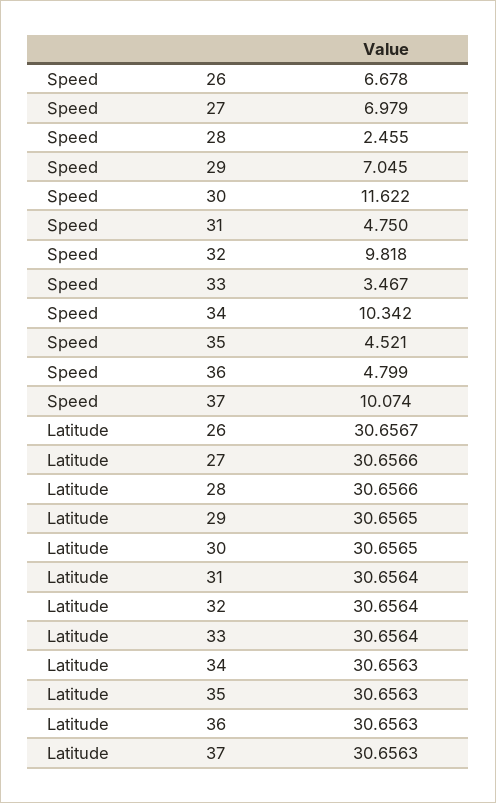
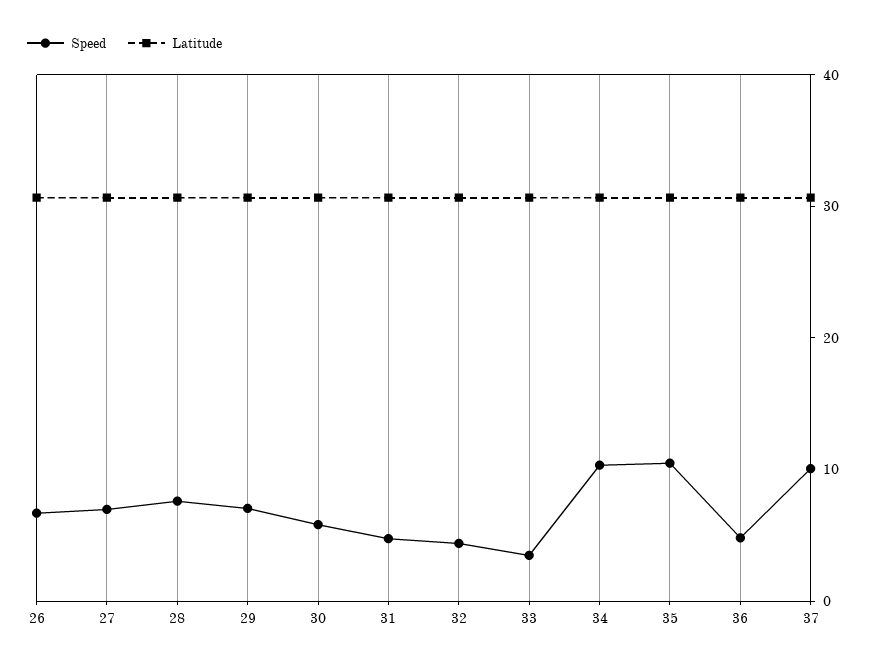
  {
    "Speed": {
      "26": 6.678,
      "27": 6.979,
-     "28": 2.455,
+     "28": 8,
      "29": 7.045,
-     "30": 11.622,
+     "30": 6,
      "31": 4.75,
-     "32": 9.818,
+     "32": 4,
      "33": 3.467,
      "34": 10.342,
-     "35": 4.521,
+     "35": 10,
      "36": 4.799,
      "37": 10.074
    },
    "Latitude": {
      "26": 30.6567,
      "27": 30.6566,
      "28": 30.6566,
      "29": 30.6565,
      "30": 30.6565,
      "31": 30.6564,
      "32": 30.6564,
      "33": 30.6564,
      "34": 30.6563,
      "35": 30.6563,
      "36": 30.6563,
      "37": 30.6563
    }
  }

